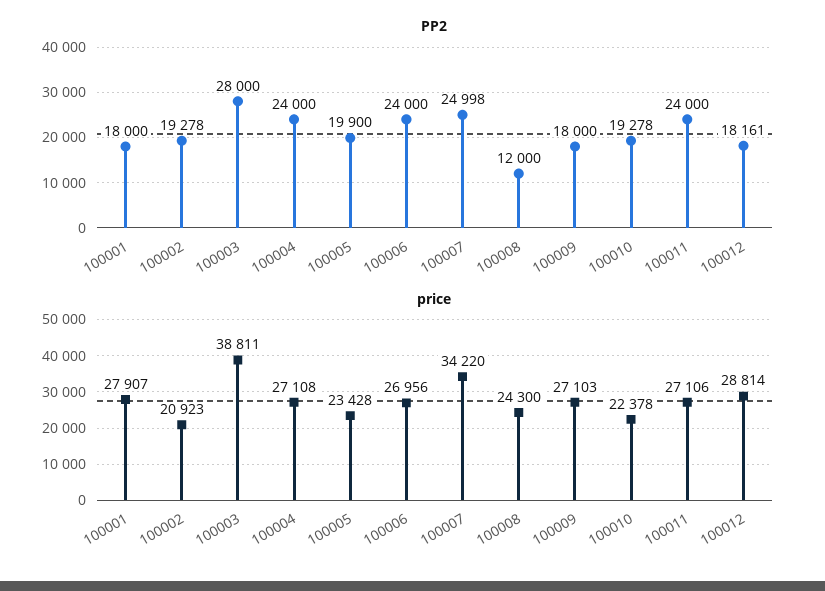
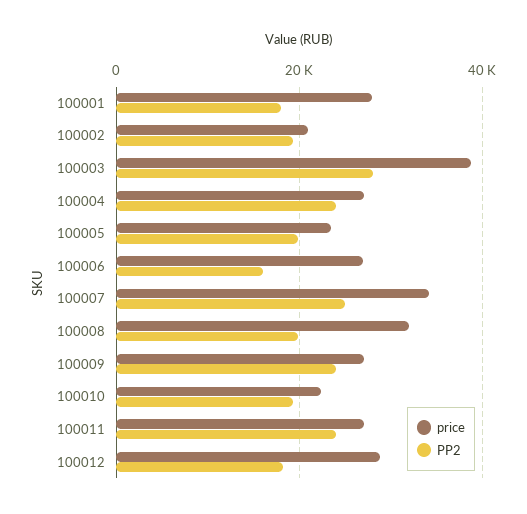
  {
    "PP2": {
      "100001": 18000,
      "100002": 19278,
      "100003": 28000,
      "100004": 24000,
      "100005": 19900,
-     "100006": 24000,
+     "100006": 16000,
      "100007": 24998,
-     "100008": 12000,
+     "100008": 20000,
-     "100009": 18000,
+     "100009": 24000,
      "100010": 19278,
      "100011": 24000,
      "100012": 18161
    },
    "price": {
      "100001": 27907,
      "100002": 20923,
      "100003": 38811,
      "100004": 27108,
      "100005": 23428,
      "100006": 26956,
      "100007": 34220,
-     "100008": 24300,
+     "100008": 32000,
      "100009": 27103,
      "100010": 22378,
      "100011": 27106,
      "100012": 28814
    }
  }

